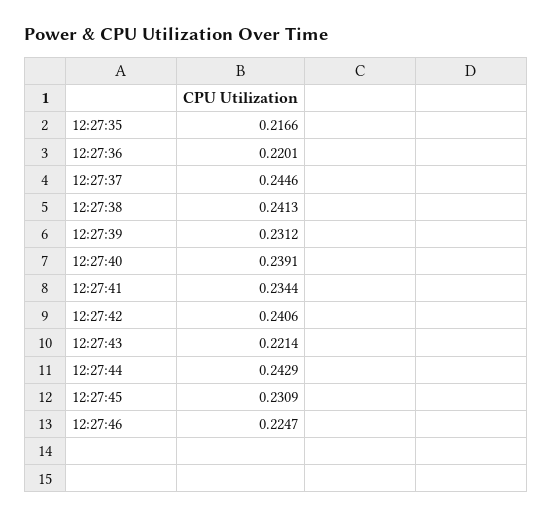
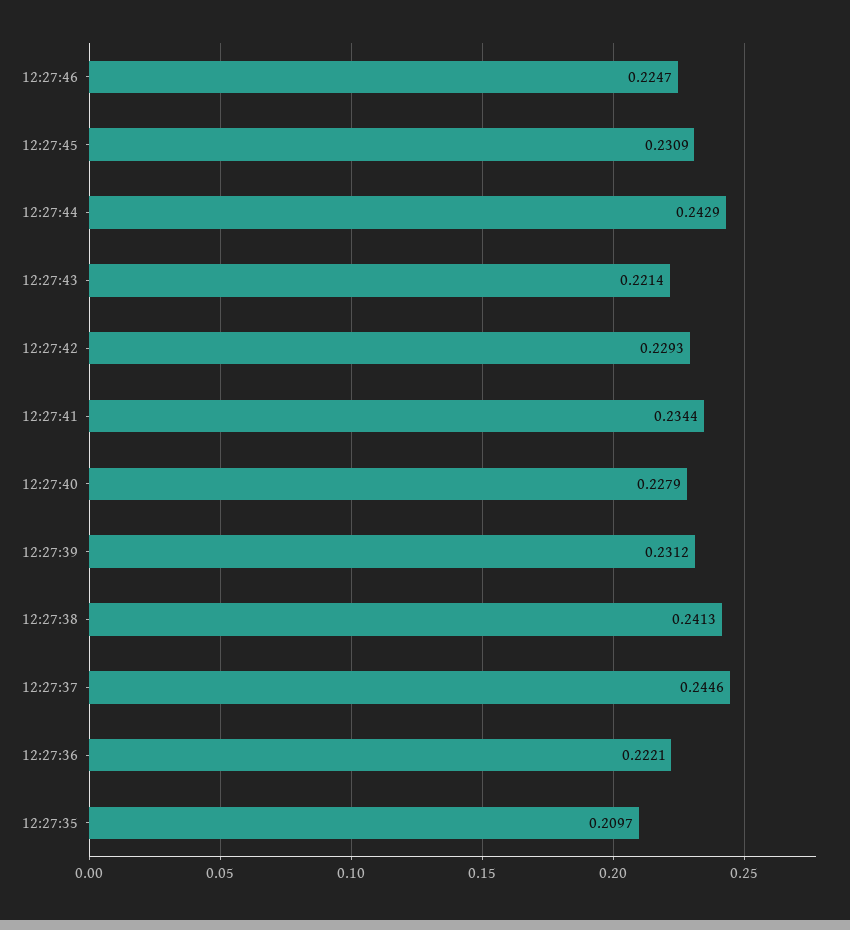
  {
-   "12:27:35": 0.2166,
+   "12:27:35": 0.2097,
-   "12:27:36": 0.2201,
+   "12:27:36": 0.2221,
    "12:27:37": 0.2446,
    "12:27:38": 0.2413,
    "12:27:39": 0.2312,
-   "12:27:40": 0.2391,
+   "12:27:40": 0.2279,
    "12:27:41": 0.2344,
-   "12:27:42": 0.2406,
+   "12:27:42": 0.2293,
    "12:27:43": 0.2214,
    "12:27:44": 0.2429,
    "12:27:45": 0.2309,
    "12:27:46": 0.2247
  }

